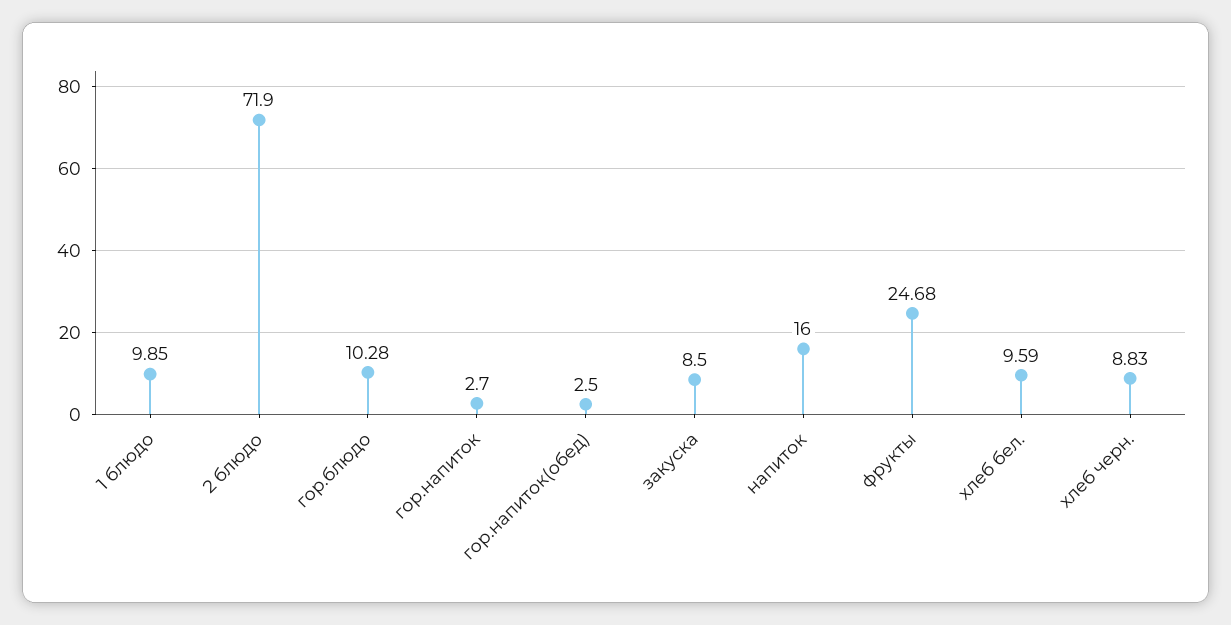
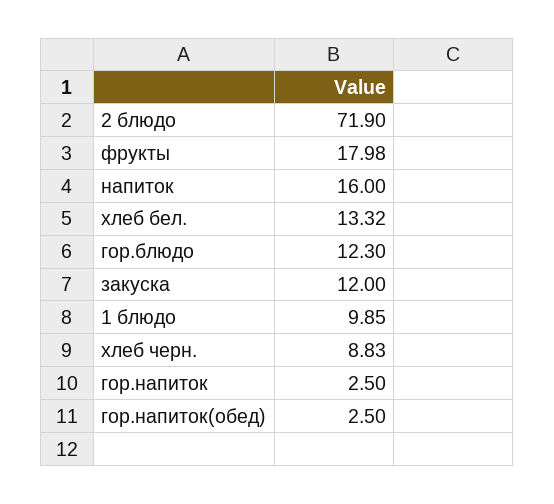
  {
    "1 блюдо": 9.85,
    "2 блюдо": 71.9,
-   "гор.блюдо": 10.28,
+   "гор.блюдо": 12.3,
-   "гор.напиток": 2.7,
+   "гор.напиток": 2.5,
    "гор.напиток(обед)": 2.5,
-   "закуска": 8.5,
+   "закуска": 12,
    "напиток": 16,
-   "фрукты": 24.68,
+   "фрукты": 17.98,
-   "хлеб бел.": 9.59,
+   "хлеб бел.": 13.32,
    "хлеб черн.": 8.83
  }

